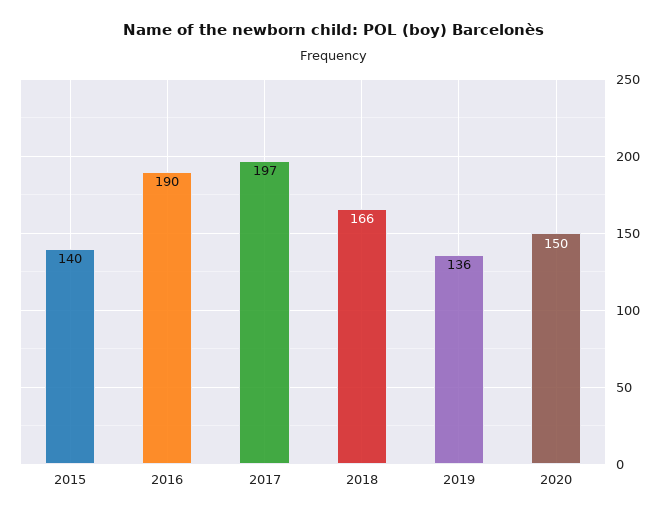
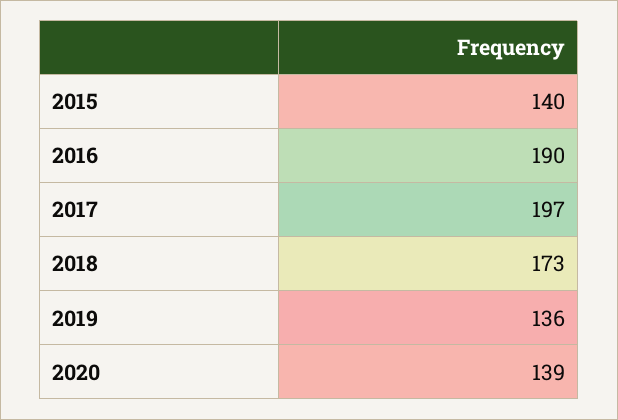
  {
    "2015": 140,
    "2016": 190,
    "2017": 197,
-   "2018": 166,
+   "2018": 173,
    "2019": 136,
-   "2020": 150
+   "2020": 139
  }

